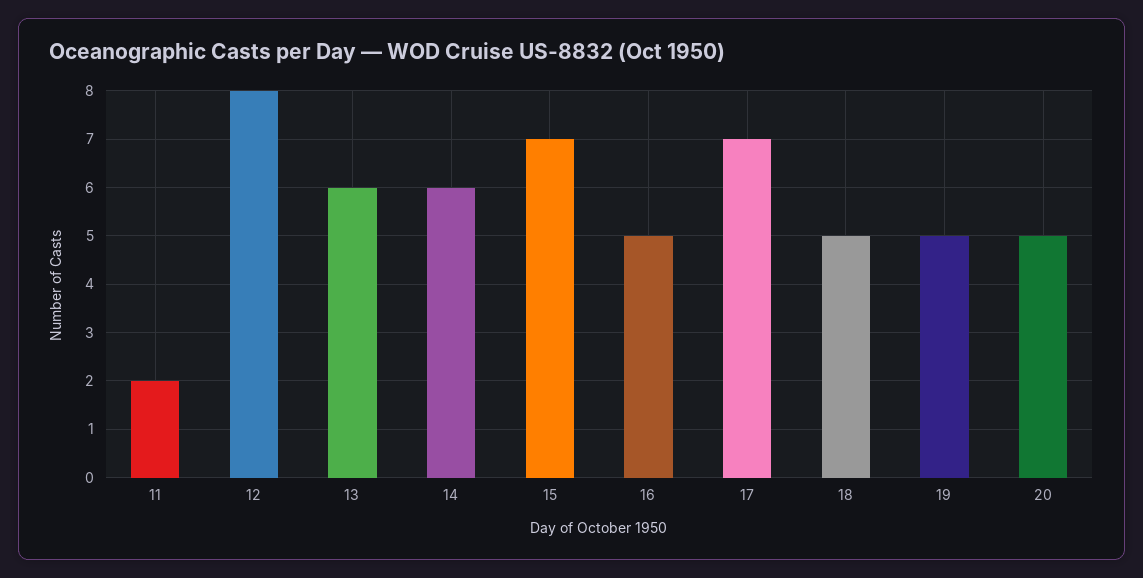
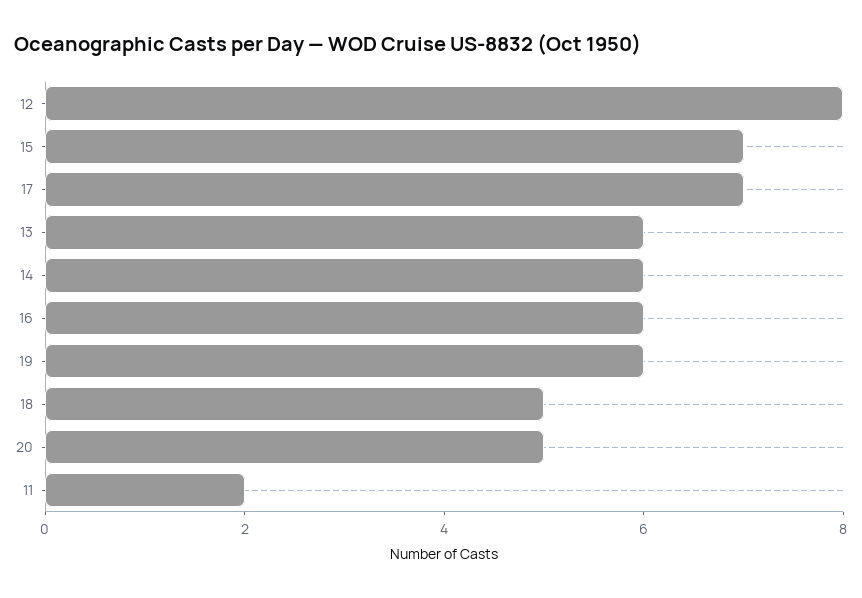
  {
    "11": 2,
    "12": 8,
    "13": 6,
    "14": 6,
    "15": 7,
-   "16": 5,
+   "16": 6,
    "17": 7,
    "18": 5,
-   "19": 5,
+   "19": 6,
    "20": 5
  }

